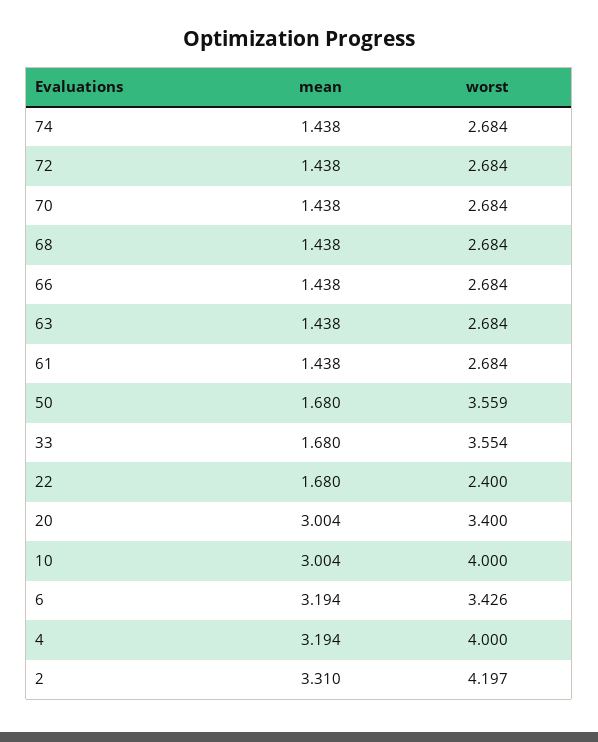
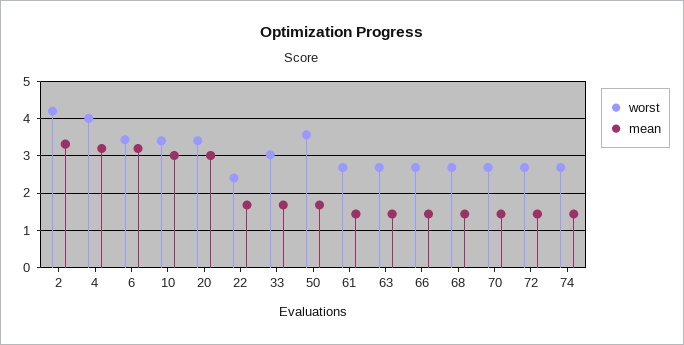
  {
    "mean": {
      "74": 1.438,
      "72": 1.438,
      "70": 1.438,
      "68": 1.438,
      "66": 1.438,
      "63": 1.438,
      "61": 1.438,
      "50": 1.68,
      "33": 1.68,
      "22": 1.68,
      "20": 3.004,
      "10": 3.004,
      "6": 3.194,
      "4": 3.194,
      "2": 3.31
    },
    "worst": {
      "74": 2.684,
      "72": 2.684,
      "70": 2.684,
      "68": 2.684,
      "66": 2.684,
      "63": 2.684,
      "61": 2.684,
      "50": 3.559,
-     "33": 3.554,
+     "33": 3,
      "22": 2.4,
      "20": 3.4,
-     "10": 4,
+     "10": 3.4,
      "6": 3.426,
      "4": 4,
      "2": 4.197
    }
  }

